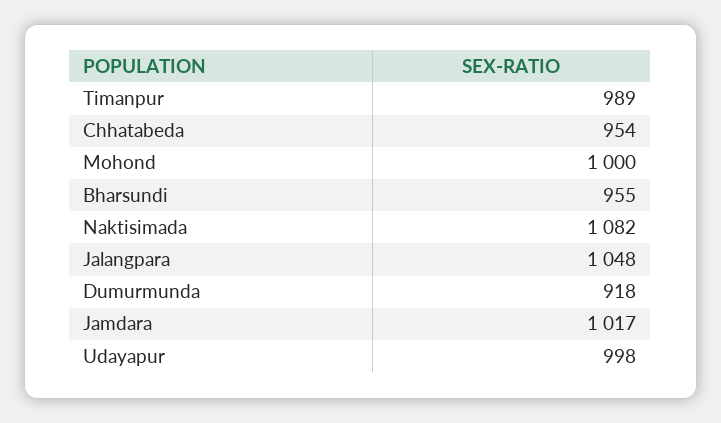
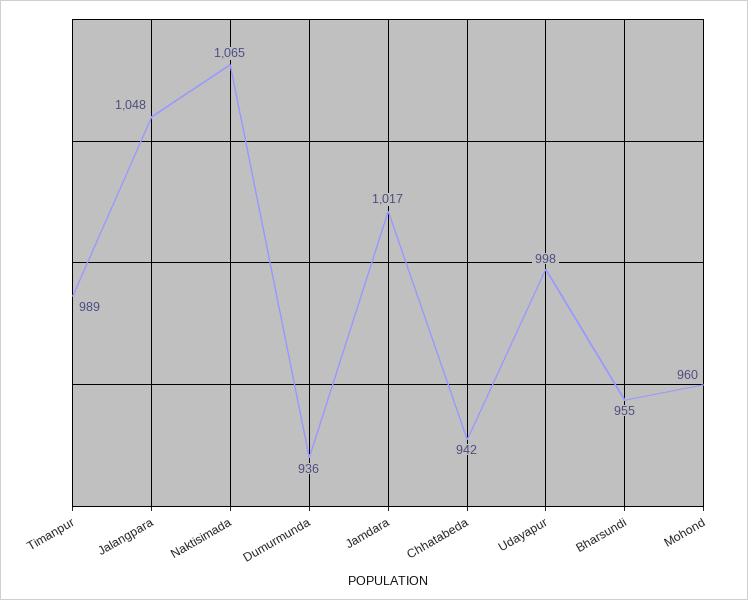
  {
    "Timanpur": 989,
-   "Chhatabeda": 954,
+   "Chhatabeda": 942,
-   "Mohond": 1000,
+   "Mohond": 960,
    "Bharsundi": 955,
-   "Naktisimada": 1082,
+   "Naktisimada": 1065,
    "Jalangpara": 1048,
-   "Dumurmunda": 918,
+   "Dumurmunda": 936,
    "Jamdara": 1017,
    "Udayapur": 998
  }

